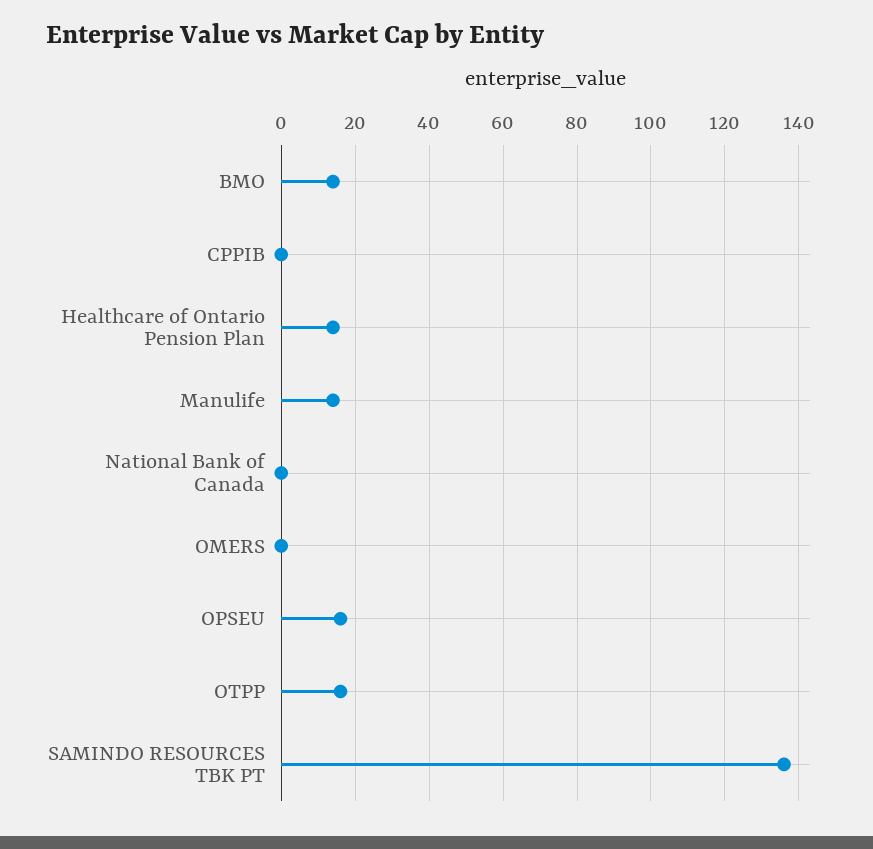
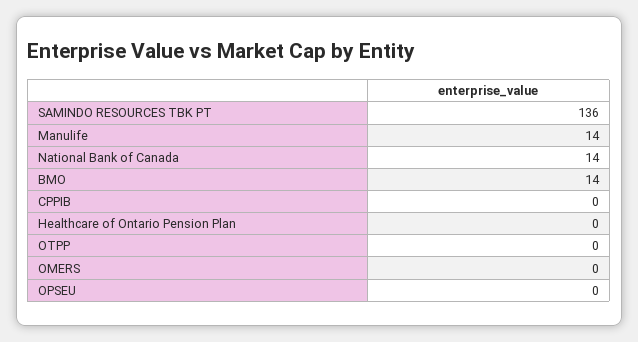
  {
    "BMO": 14,
    "CPPIB": 0,
-   "Healthcare of Ontario Pension Plan": 15,
+   "Healthcare of Ontario Pension Plan": 0,
    "Manulife": 14,
-   "National Bank of Canada": 0,
+   "National Bank of Canada": 14,
    "OMERS": 0,
-   "OPSEU": 15,
+   "OPSEU": 0,
-   "OTPP": 15,
+   "OTPP": 0,
    "SAMINDO RESOURCES TBK PT": 136
  }

